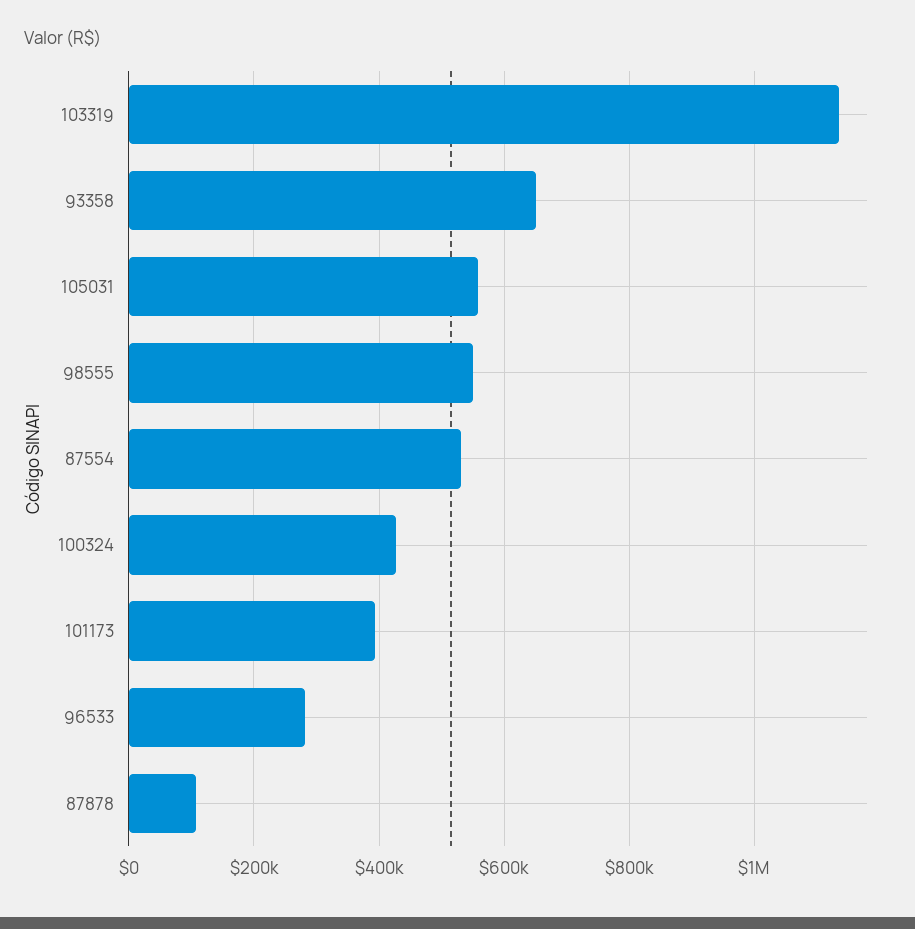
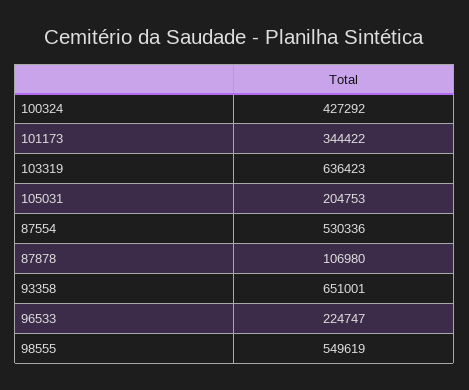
  {
-   "103319": 1140000,
+   "103319": 636423,
    "93358": 651001,
-   "105031": 560000,
+   "105031": 204753,
    "98555": 549619,
    "87554": 530336,
    "100324": 427292,
-   "101173": 400000,
+   "101173": 344422,
-   "96533": 280000,
+   "96533": 224747,
    "87878": 106980
  }

